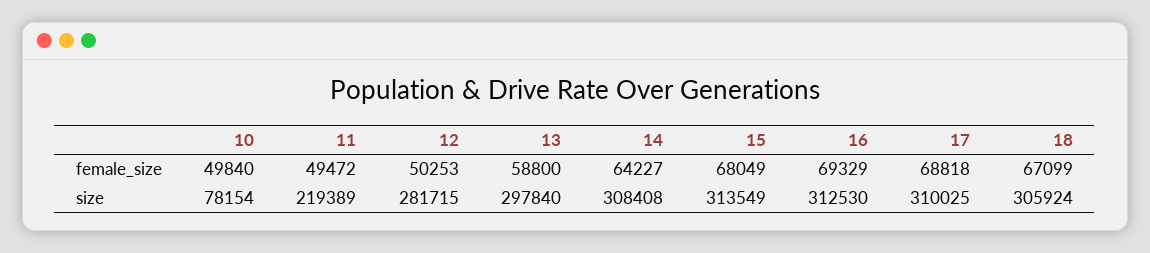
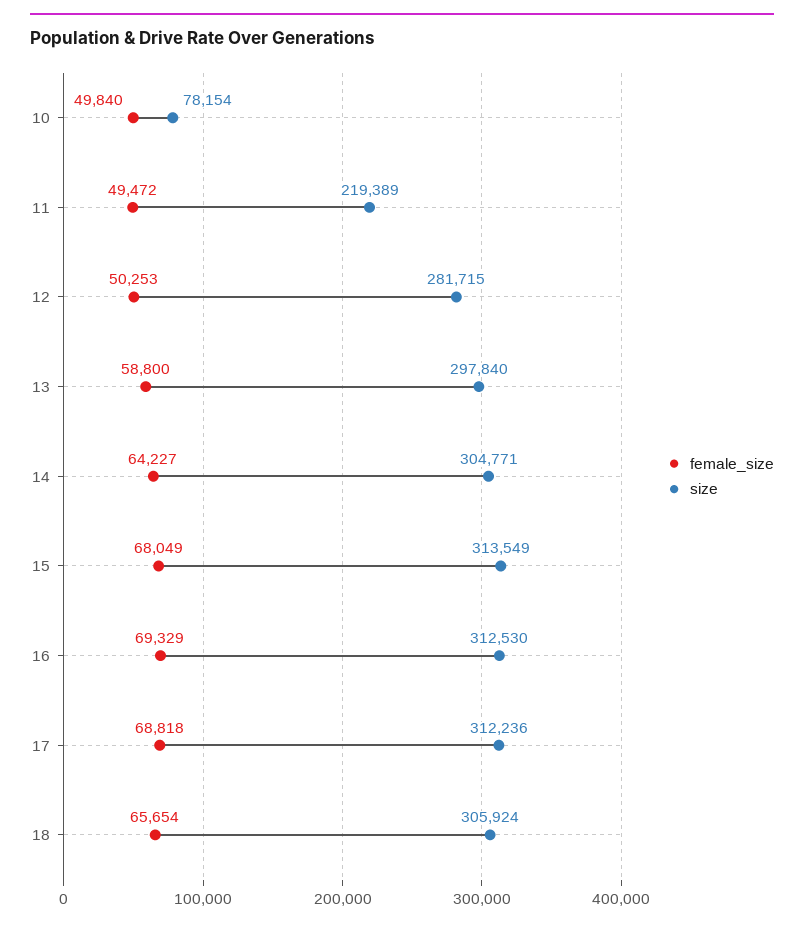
  {
    "female_size": {
      "10": 49840,
      "11": 49472,
      "12": 50253,
      "13": 58800,
      "14": 64227,
      "15": 68049,
      "16": 69329,
      "17": 68818,
-     "18": 67099
+     "18": 65654
    },
    "size": {
      "10": 78154,
      "11": 219389,
      "12": 281715,
      "13": 297840,
-     "14": 308408,
+     "14": 304771,
      "15": 313549,
      "16": 312530,
-     "17": 310025,
+     "17": 312236,
      "18": 305924
    }
  }

